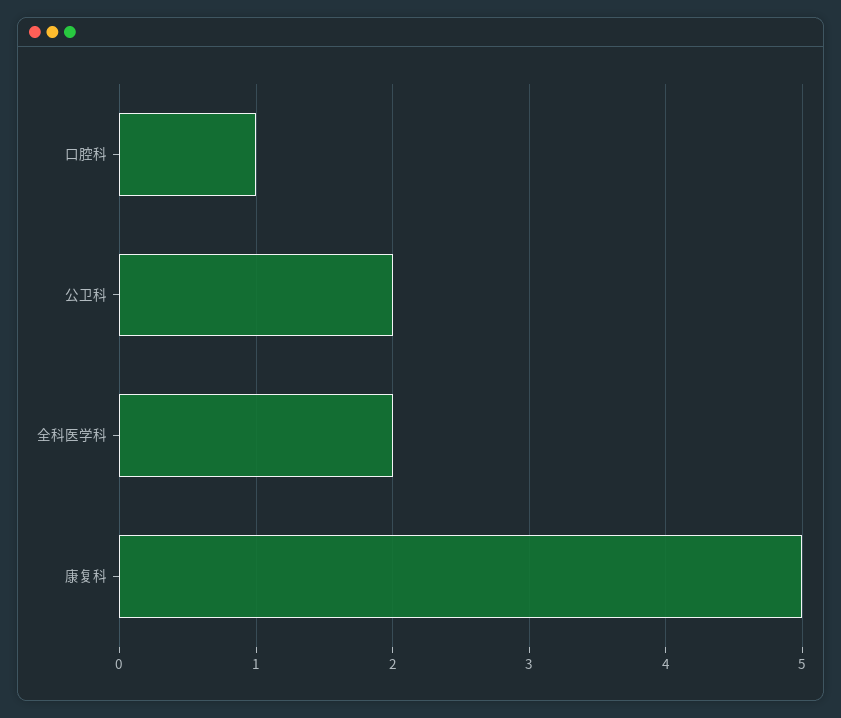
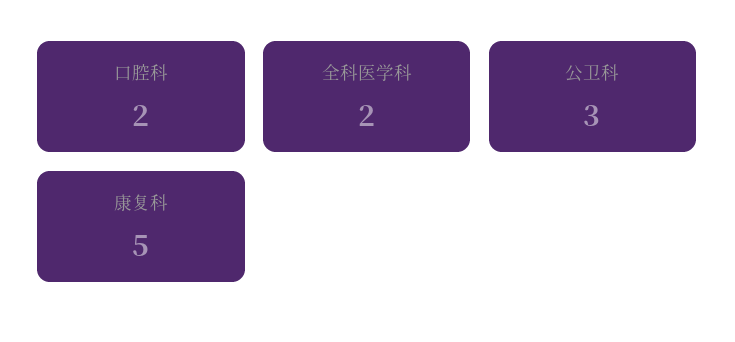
  {
-   "口腔科": 1,
+   "口腔科": 2,
-   "公卫科": 2,
+   "公卫科": 3,
    "全科医学科": 2,
    "康复科": 5
  }

